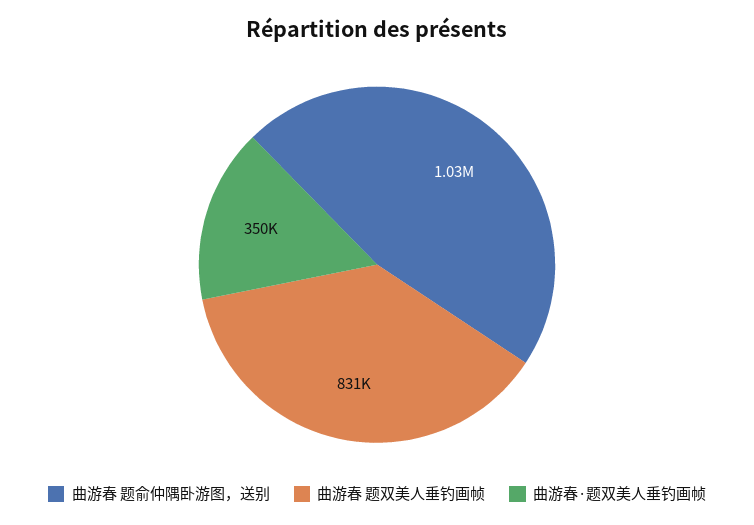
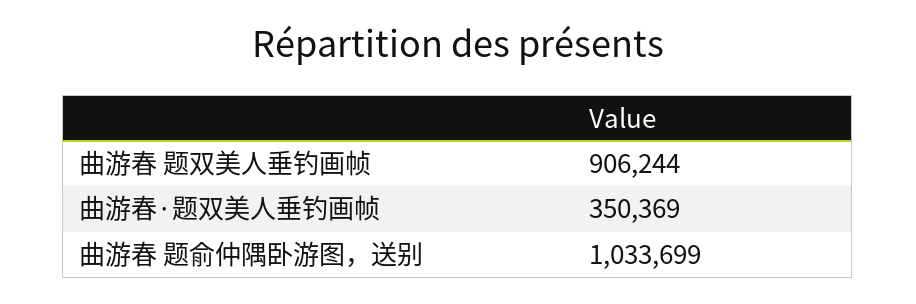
  {
    "曲游春 题俞仲隅卧游图，送别": 1033699,
-   "曲游春 题双美人垂钓画帧": 831000,
+   "曲游春 题双美人垂钓画帧": 906244,
    "曲游春·题双美人垂钓画帧": 350369
  }

